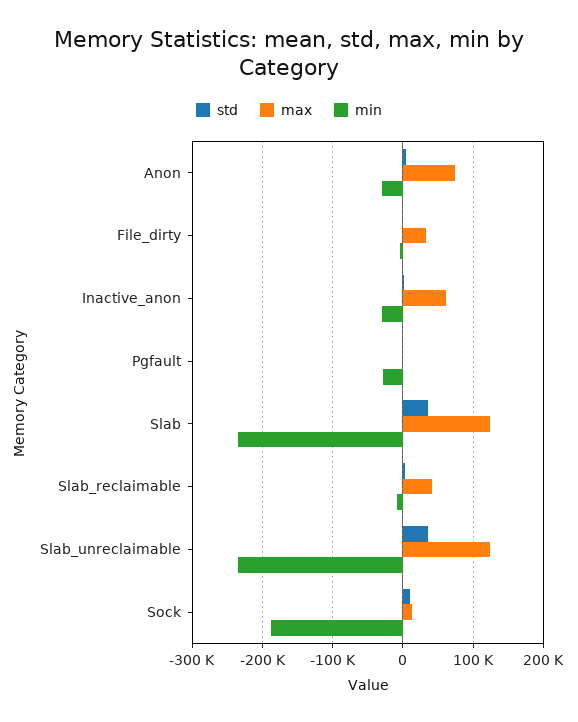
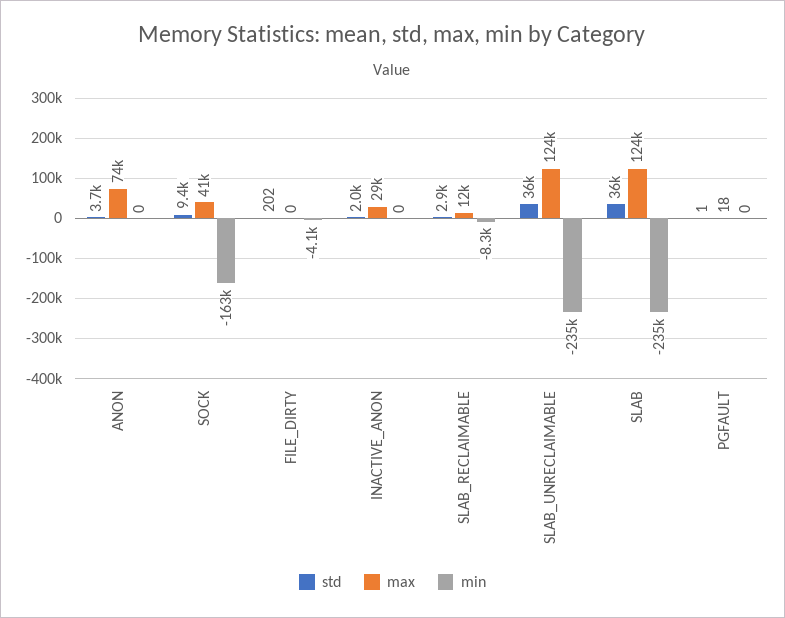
  {
    "std": {
      "Anon": 3700,
      "File_dirty": 202,
      "Inactive_anon": 2000,
      "Pgfault": 1,
      "Slab": 36000,
      "Slab_reclaimable": 2900,
      "Slab_unreclaimable": 36000,
      "Sock": 9400
    },
    "max": {
      "Anon": 74000,
-     "File_dirty": 30000,
+     "File_dirty": 0,
-     "Inactive_anon": 60000,
+     "Inactive_anon": 29000,
      "Pgfault": 18,
      "Slab": 124000,
-     "Slab_reclaimable": 40000,
+     "Slab_reclaimable": 12000,
      "Slab_unreclaimable": 124000,
-     "Sock": 10000
+     "Sock": 41000
    },
    "min": {
-     "Anon": -30000,
+     "Anon": 0,
      "File_dirty": -4100,
-     "Inactive_anon": -30000,
+     "Inactive_anon": 0,
-     "Pgfault": -30000,
+     "Pgfault": 0,
      "Slab": -235000,
      "Slab_reclaimable": -8300,
      "Slab_unreclaimable": -235000,
-     "Sock": -190000
+     "Sock": -163000
    }
  }

